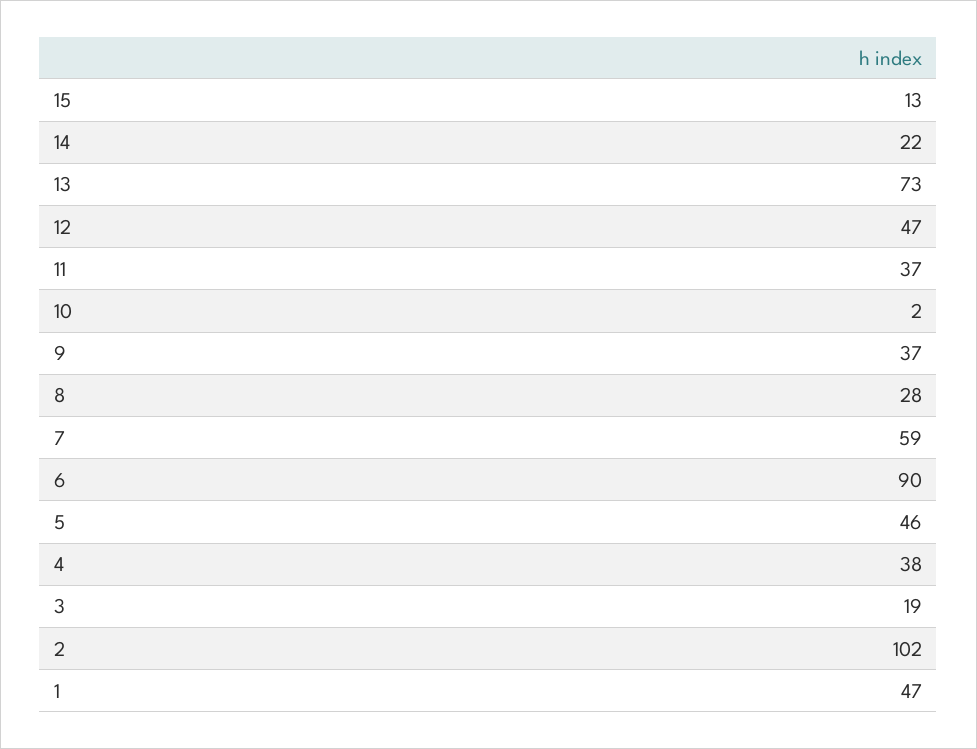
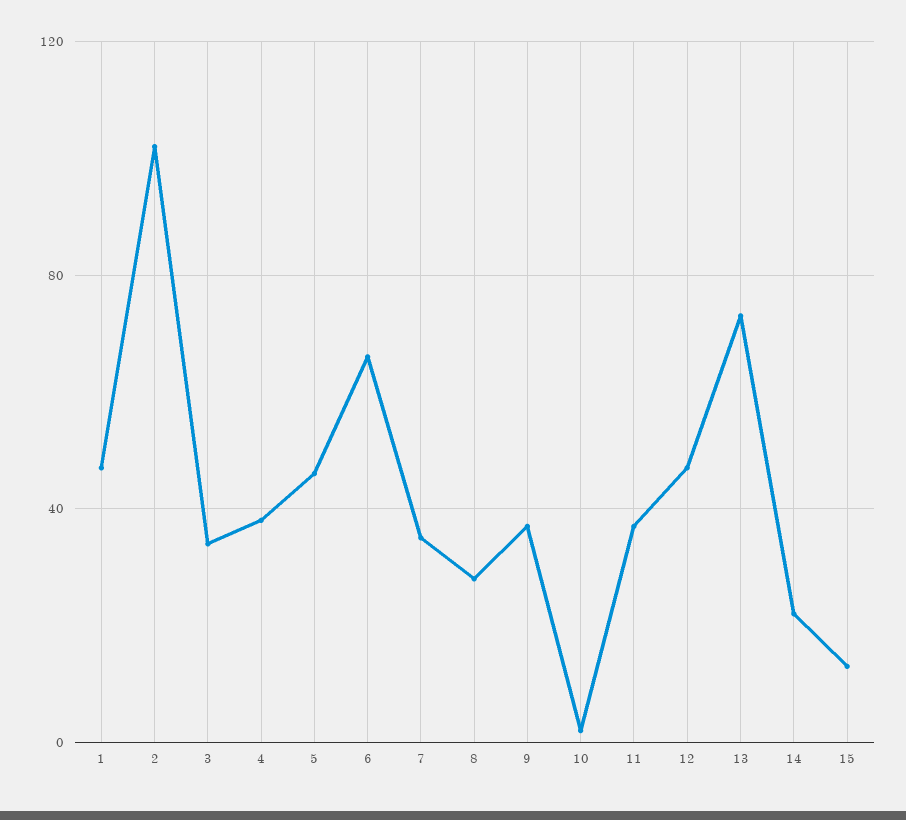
  {
    "15": 13,
    "14": 22,
    "13": 73,
    "12": 47,
    "11": 37,
    "10": 2,
    "9": 37,
    "8": 28,
-   "7": 59,
+   "7": 35,
-   "6": 90,
+   "6": 65,
    "5": 46,
    "4": 38,
-   "3": 19,
+   "3": 35,
    "2": 102,
    "1": 47
  }

